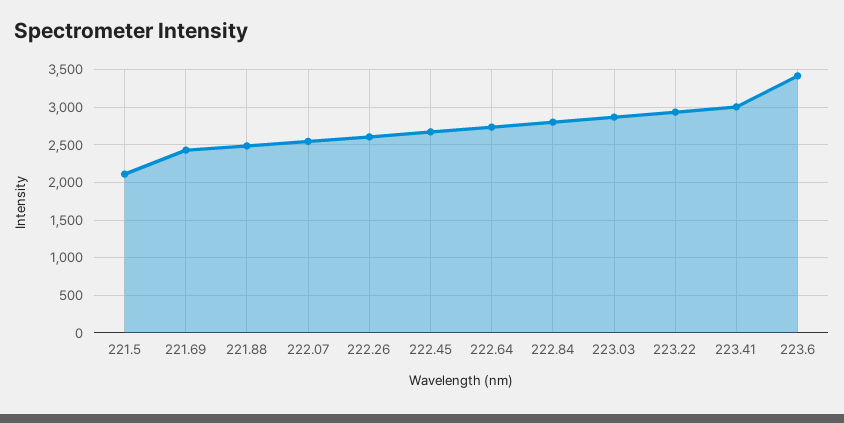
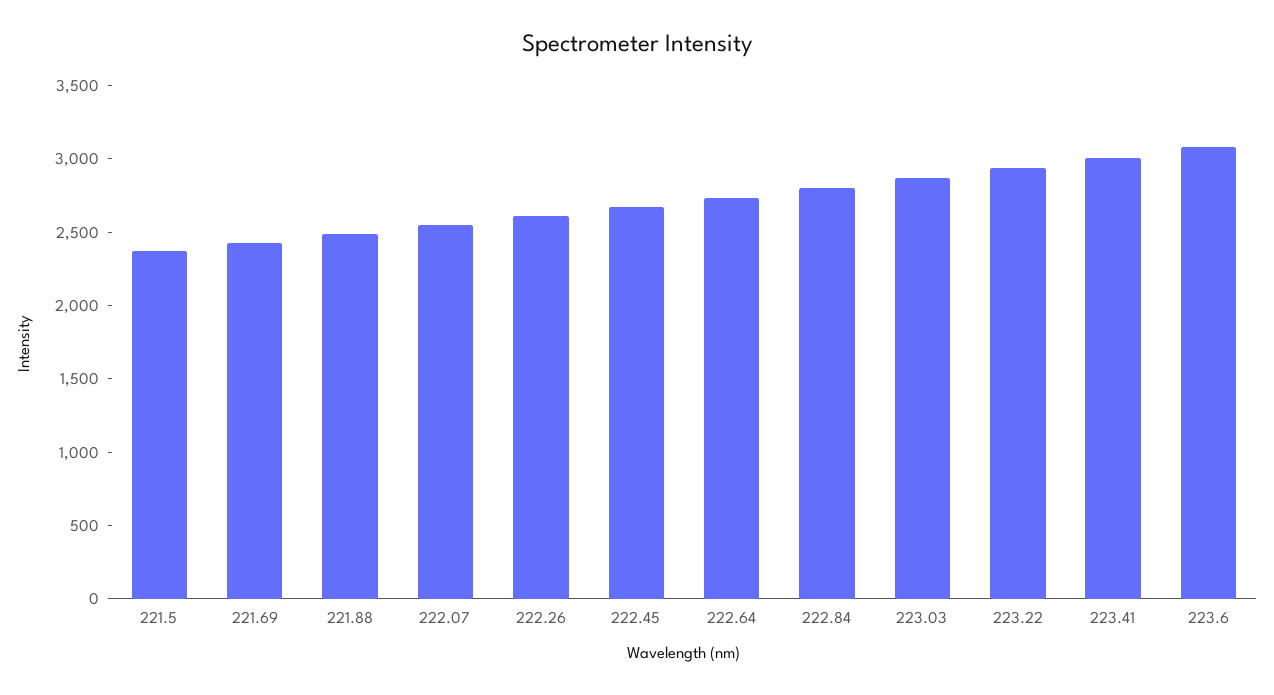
  {
-   "221.5": 2100,
+   "221.5": 2400,
    "221.69": 2400,
    "221.88": 2500,
    "222.07": 2500,
    "222.26": 2600,
    "222.45": 2700,
    "222.64": 2700,
    "222.84": 2800,
    "223.03": 2900,
    "223.22": 2900,
    "223.41": 3000,
-   "223.6": 3400
+   "223.6": 3100
  }

